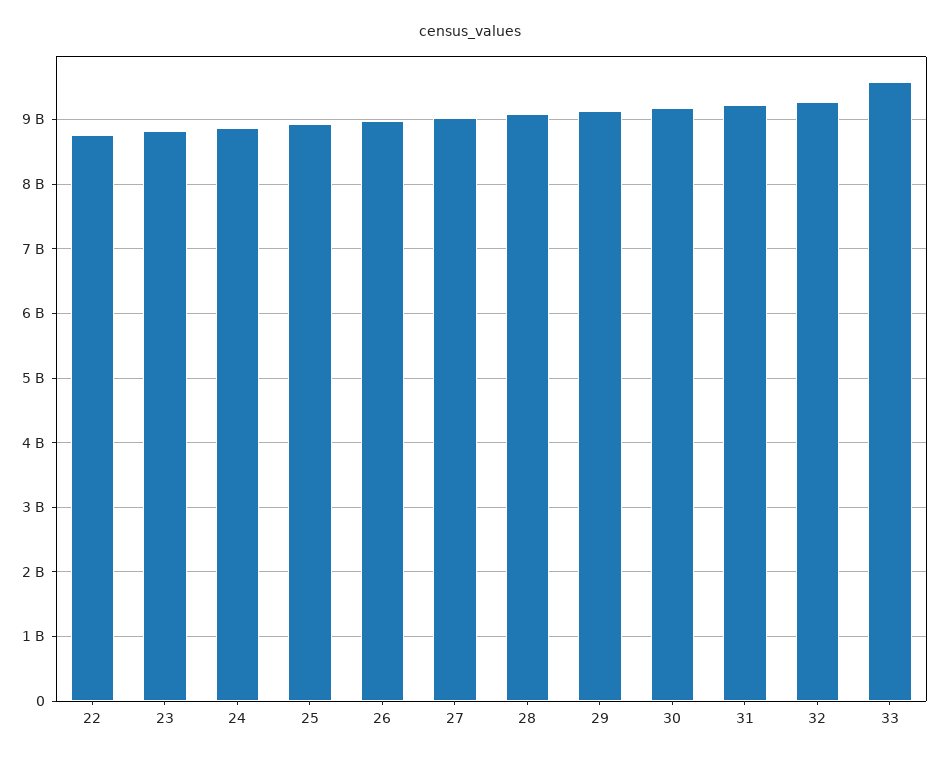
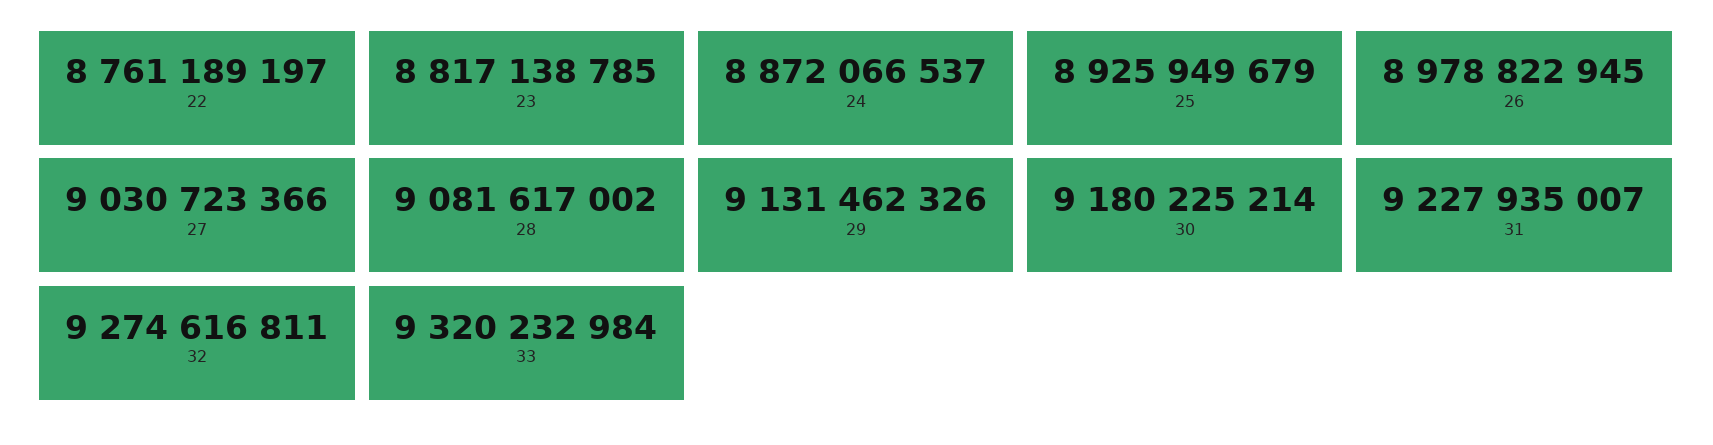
  {
    "22": 8761189197,
    "23": 8817138785,
    "24": 8872066537,
    "25": 8925949679,
    "26": 8978822945,
    "27": 9030723366,
    "28": 9081617002,
    "29": 9131462326,
    "30": 9180225214,
    "31": 9227935007,
    "32": 9274616811,
-   "33": 9600000000
+   "33": 9320232984
  }

